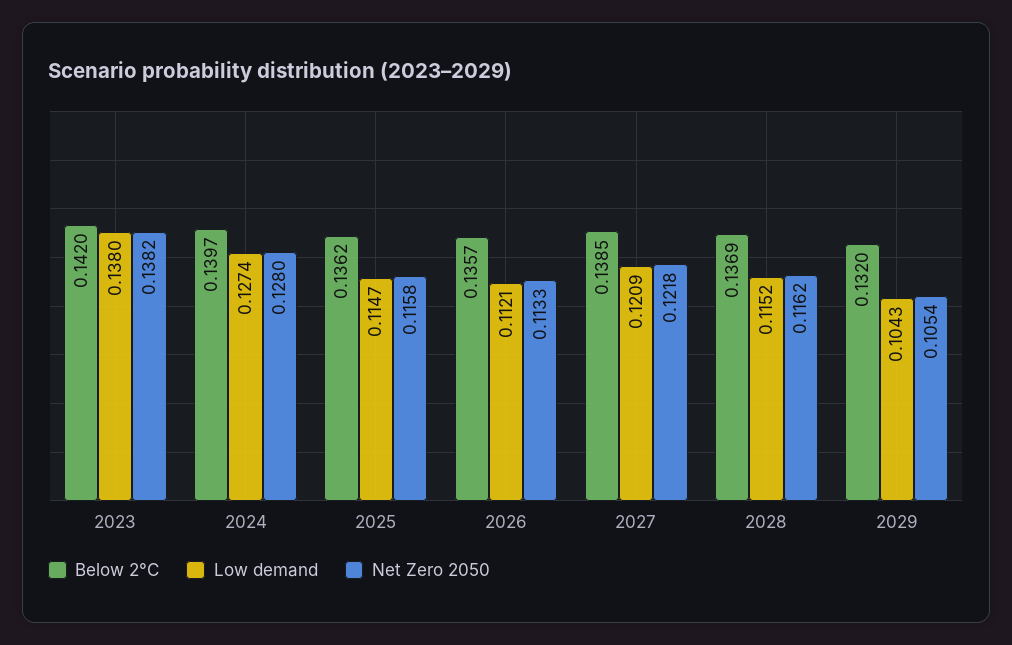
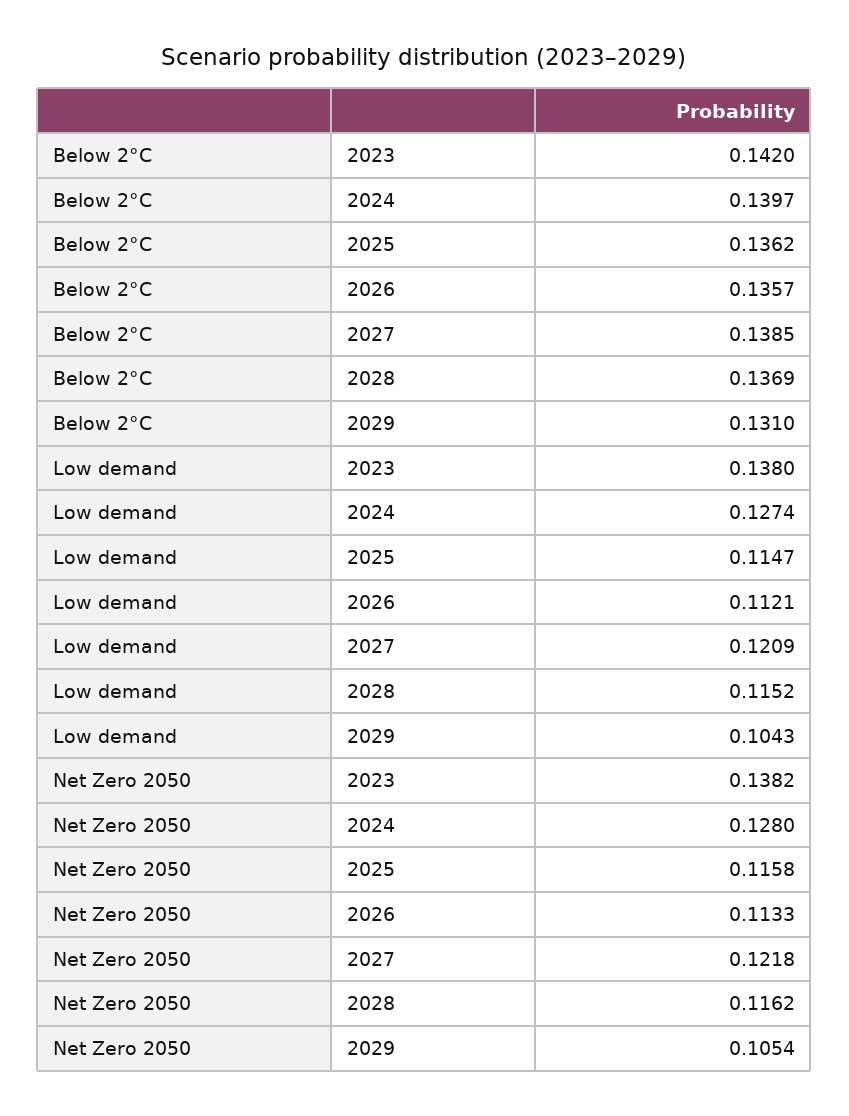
  {
    "Below 2°C": {
      "2023": 0.142,
      "2024": 0.1397,
      "2025": 0.1362,
      "2026": 0.1357,
      "2027": 0.1385,
      "2028": 0.1369,
-     "2029": 0.132
+     "2029": 0.131
    },
    "Low demand": {
      "2023": 0.138,
      "2024": 0.1274,
      "2025": 0.1147,
      "2026": 0.1121,
      "2027": 0.1209,
      "2028": 0.1152,
      "2029": 0.1043
    },
    "Net Zero 2050": {
      "2023": 0.1382,
      "2024": 0.128,
      "2025": 0.1158,
      "2026": 0.1133,
      "2027": 0.1218,
      "2028": 0.1162,
      "2029": 0.1054
    }
  }

